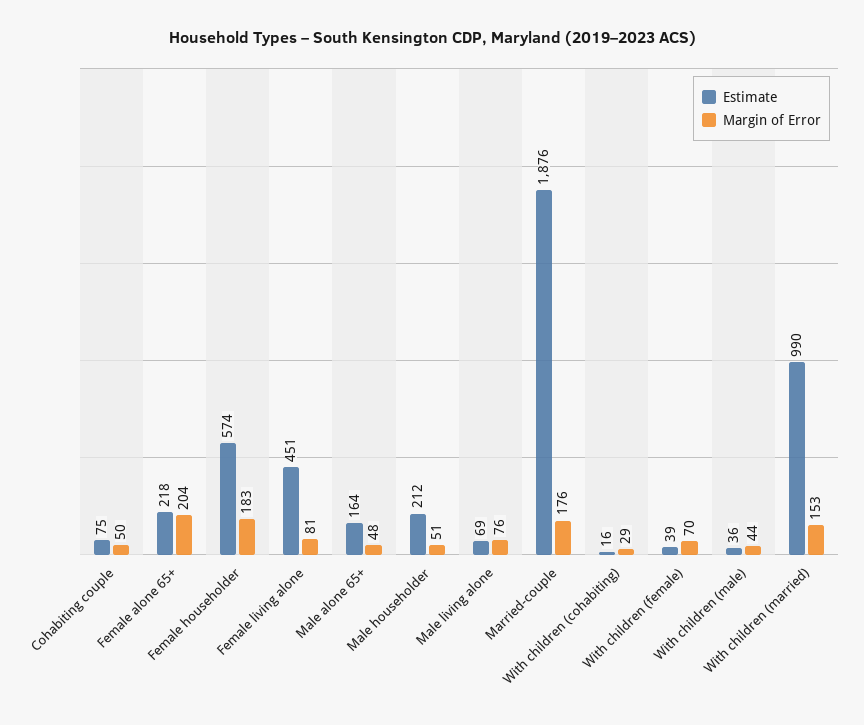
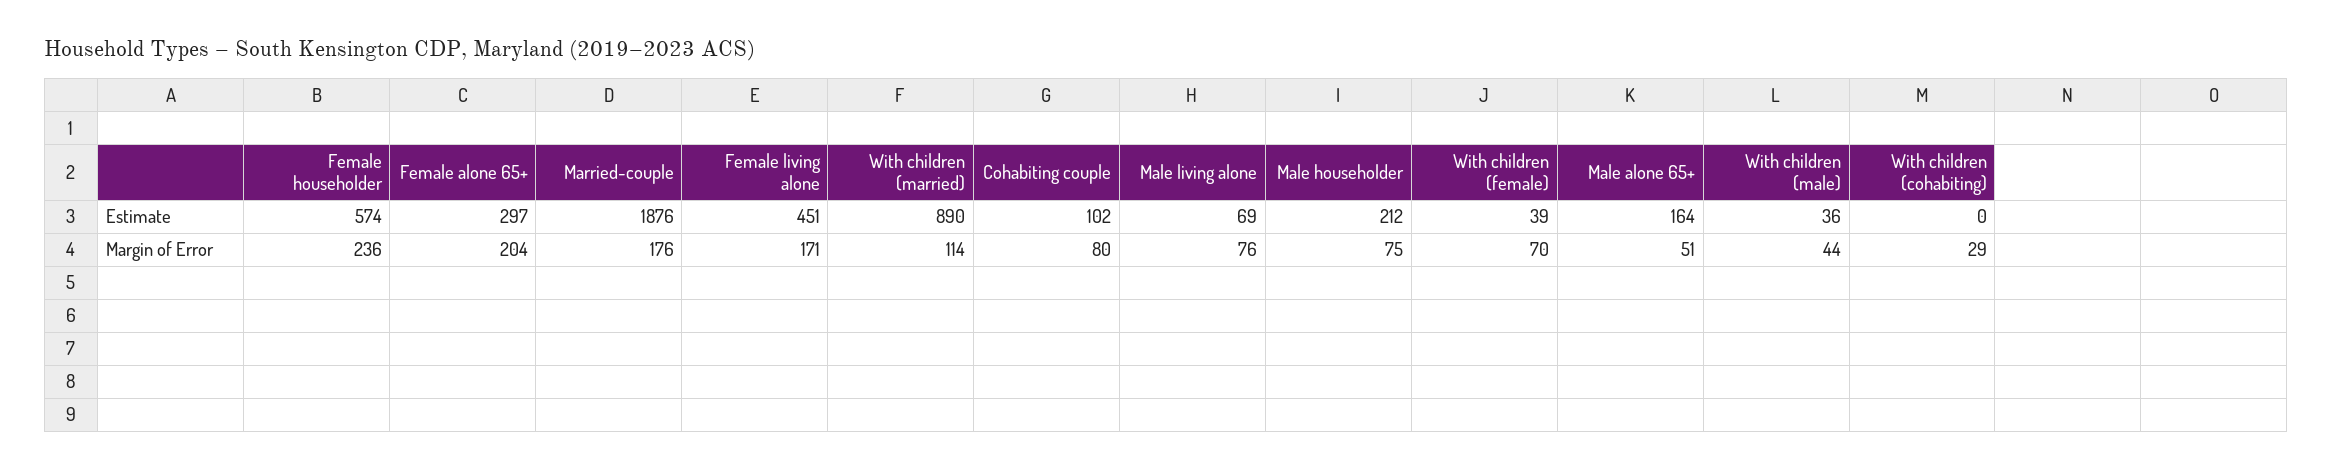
  {
    "Estimate": {
-     "Cohabiting couple": 75,
+     "Cohabiting couple": 102,
-     "Female alone 65+": 218,
+     "Female alone 65+": 297,
      "Female householder": 574,
      "Female living alone": 451,
      "Male alone 65+": 164,
      "Male householder": 212,
      "Male living alone": 69,
      "Married-couple": 1876,
-     "With children (cohabiting)": 16,
+     "With children (cohabiting)": 0,
      "With children (female)": 39,
      "With children (male)": 36,
-     "With children (married)": 990
+     "With children (married)": 890
    },
    "Margin of Error": {
-     "Cohabiting couple": 50,
+     "Cohabiting couple": 80,
      "Female alone 65+": 204,
-     "Female householder": 183,
+     "Female householder": 236,
-     "Female living alone": 81,
+     "Female living alone": 171,
-     "Male alone 65+": 48,
+     "Male alone 65+": 51,
-     "Male householder": 51,
+     "Male householder": 75,
      "Male living alone": 76,
      "Married-couple": 176,
      "With children (cohabiting)": 29,
      "With children (female)": 70,
      "With children (male)": 44,
-     "With children (married)": 153
+     "With children (married)": 114
    }
  }

